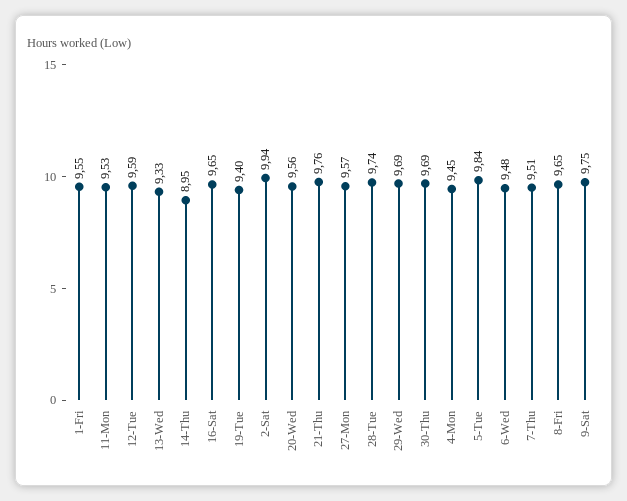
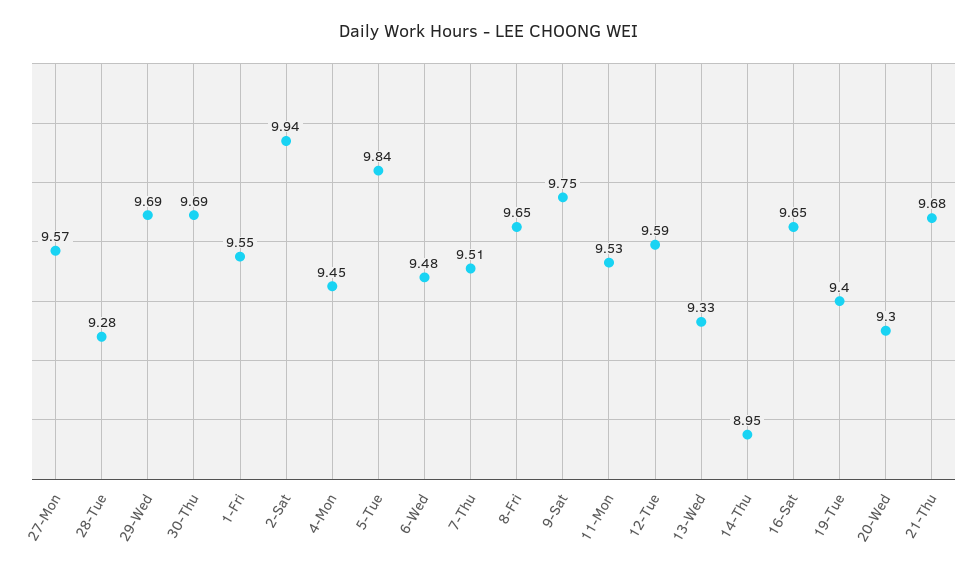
  {
    "1-Fri": 9.55,
    "11-Mon": 9.53,
    "12-Tue": 9.59,
    "13-Wed": 9.33,
    "14-Thu": 8.95,
    "16-Sat": 9.65,
    "19-Tue": 9.4,
    "2-Sat": 9.94,
-   "20-Wed": 9.56,
+   "20-Wed": 9.3,
-   "21-Thu": 9.76,
+   "21-Thu": 9.68,
    "27-Mon": 9.57,
-   "28-Tue": 9.74,
+   "28-Tue": 9.28,
    "29-Wed": 9.69,
    "30-Thu": 9.69,
    "4-Mon": 9.45,
    "5-Tue": 9.84,
    "6-Wed": 9.48,
    "7-Thu": 9.51,
    "8-Fri": 9.65,
    "9-Sat": 9.75
  }

